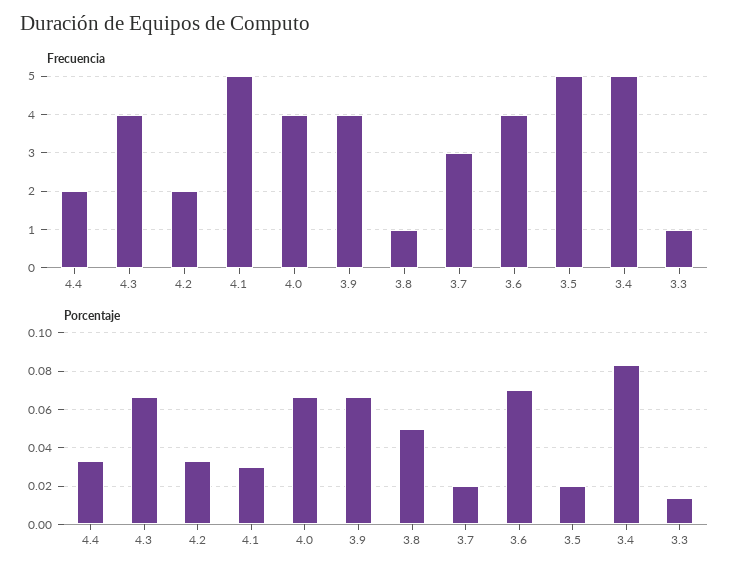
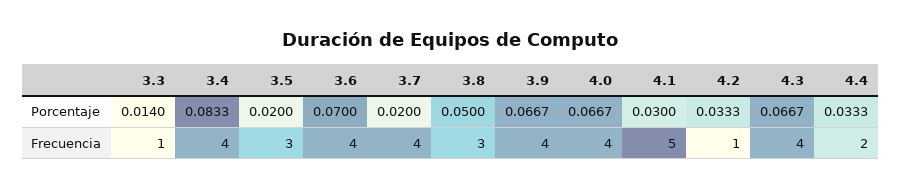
  {
    "Frecuencia": {
      "4.4": 2,
      "4.3": 4,
-     "4.2": 2,
+     "4.2": 1,
      "4.1": 5,
      "4.0": 4,
      "3.9": 4,
-     "3.8": 1,
+     "3.8": 3,
-     "3.7": 3,
+     "3.7": 4,
      "3.6": 4,
-     "3.5": 5,
+     "3.5": 3,
-     "3.4": 5,
+     "3.4": 4,
      "3.3": 1
    },
    "Porcentaje": {
      "4.4": 0.0333,
      "4.3": 0.0667,
      "4.2": 0.0333,
      "4.1": 0.03,
      "4.0": 0.0667,
      "3.9": 0.0667,
      "3.8": 0.05,
      "3.7": 0.02,
      "3.6": 0.07,
      "3.5": 0.02,
      "3.4": 0.0833,
      "3.3": 0.014
    }
  }

